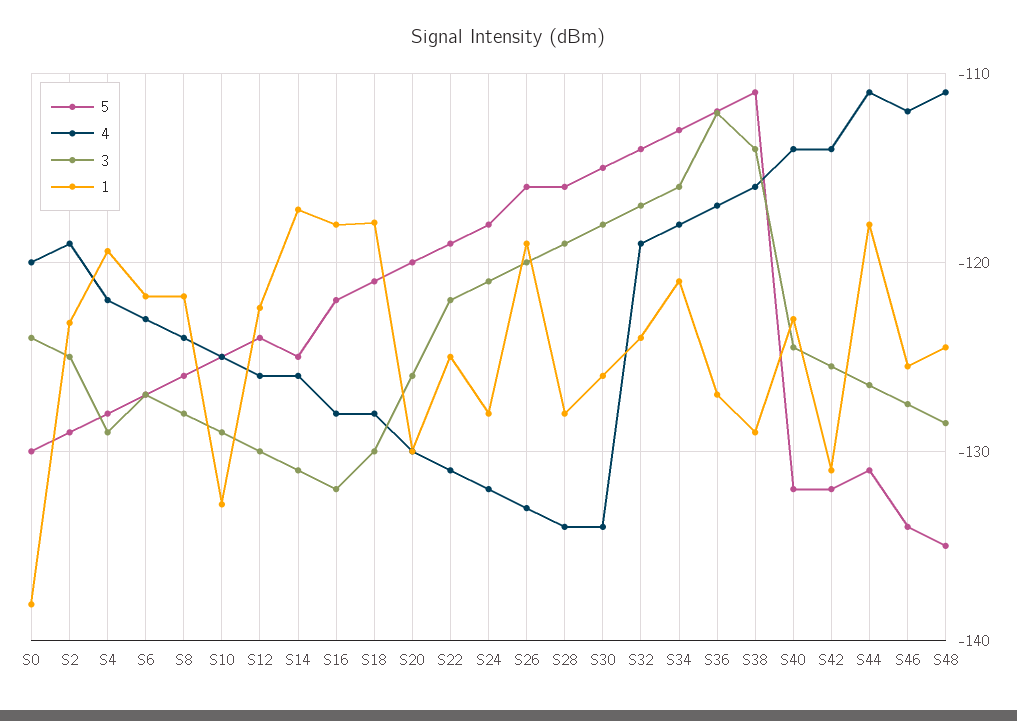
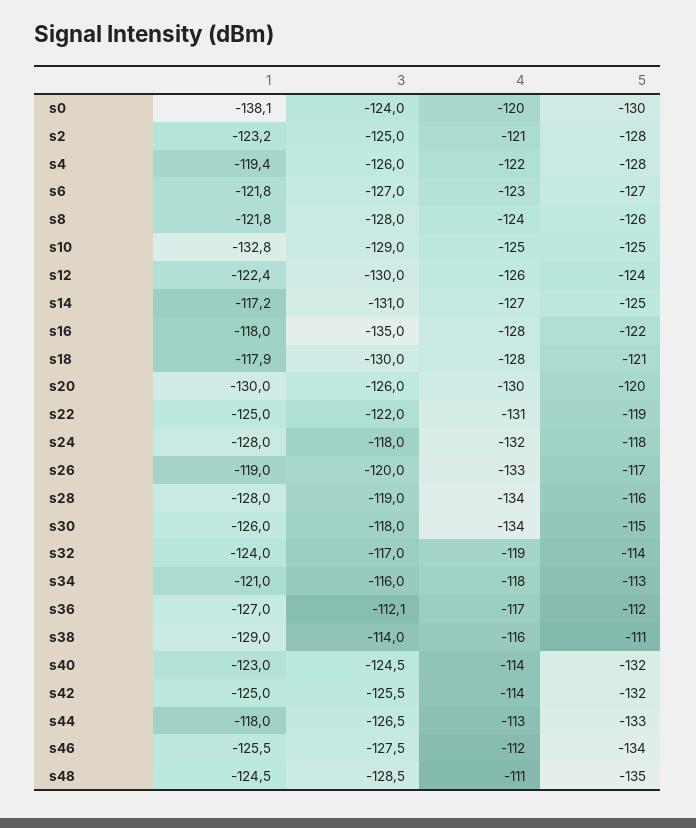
  {
    "5": {
      "S0": -130,
-     "S2": -129,
+     "S2": -128,
      "S4": -128,
      "S6": -127,
      "S8": -126,
      "S10": -125,
      "S12": -124,
      "S14": -125,
      "S16": -122,
      "S18": -121,
      "S20": -120,
      "S22": -119,
      "S24": -118,
-     "S26": -116,
+     "S26": -117,
      "S28": -116,
      "S30": -115,
      "S32": -114,
      "S34": -113,
      "S36": -112,
      "S38": -111,
      "S40": -132,
      "S42": -132,
-     "S44": -131,
+     "S44": -133,
      "S46": -134,
      "S48": -135
    },
    "4": {
      "S0": -120,
-     "S2": -119,
+     "S2": -121,
      "S4": -122,
      "S6": -123,
      "S8": -124,
      "S10": -125,
      "S12": -126,
-     "S14": -126,
+     "S14": -127,
      "S16": -128,
      "S18": -128,
      "S20": -130,
      "S22": -131,
      "S24": -132,
      "S26": -133,
      "S28": -134,
      "S30": -134,
      "S32": -119,
      "S34": -118,
      "S36": -117,
      "S38": -116,
      "S40": -114,
      "S42": -114,
-     "S44": -111,
+     "S44": -113,
      "S46": -112,
      "S48": -111
    },
    "3": {
      "S0": -124,
      "S2": -125,
-     "S4": -129,
+     "S4": -126,
      "S6": -127,
      "S8": -128,
      "S10": -129,
      "S12": -130,
      "S14": -131,
-     "S16": -132,
+     "S16": -135,
      "S18": -130,
      "S20": -126,
      "S22": -122,
-     "S24": -121,
+     "S24": -118,
      "S26": -120,
      "S28": -119,
      "S30": -118,
      "S32": -117,
      "S34": -116,
      "S36": -112.1,
      "S38": -114,
      "S40": -124.5,
      "S42": -125.5,
      "S44": -126.5,
      "S46": -127.5,
      "S48": -128.5
    },
    "1": {
      "S0": -138.1,
      "S2": -123.2,
      "S4": -119.4,
      "S6": -121.8,
      "S8": -121.8,
      "S10": -132.8,
      "S12": -122.4,
      "S14": -117.2,
      "S16": -118,
      "S18": -117.9,
      "S20": -130,
      "S22": -125,
      "S24": -128,
      "S26": -119,
      "S28": -128,
      "S30": -126,
      "S32": -124,
      "S34": -121,
      "S36": -127,
      "S38": -129,
      "S40": -123,
-     "S42": -131,
+     "S42": -125,
      "S44": -118,
      "S46": -125.5,
      "S48": -124.5
    }
  }

